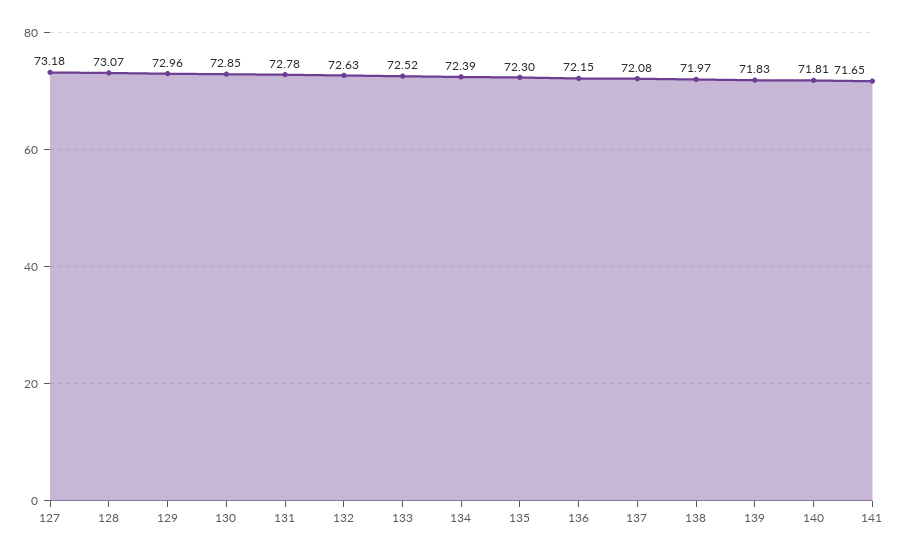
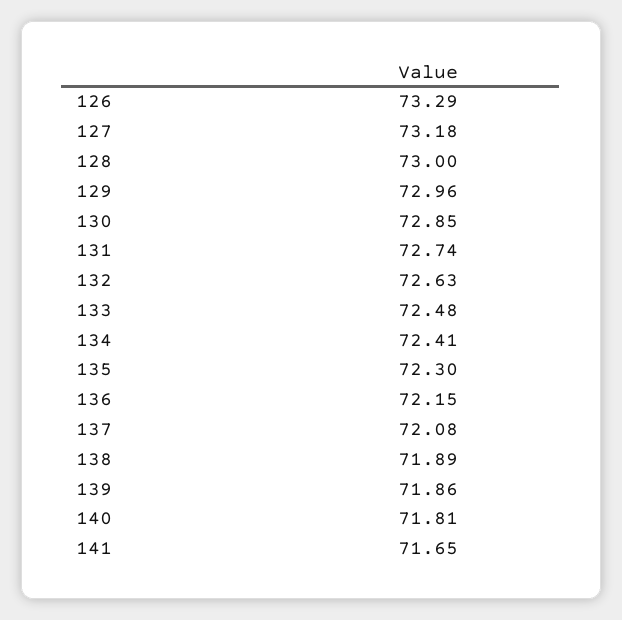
  {
    "127": 73.18,
-   "128": 73.07,
+   "128": 73,
    "129": 72.96,
    "130": 72.85,
-   "131": 72.78,
+   "131": 72.74,
    "132": 72.63,
-   "133": 72.52,
+   "133": 72.48,
-   "134": 72.39,
+   "134": 72.41,
    "135": 72.3,
    "136": 72.15,
    "137": 72.08,
-   "138": 71.97,
+   "138": 71.89,
-   "139": 71.83,
+   "139": 71.86,
    "140": 71.81,
-   "141": 71.65
+   "141": 71.65,
+   "126": 73.29
  }

